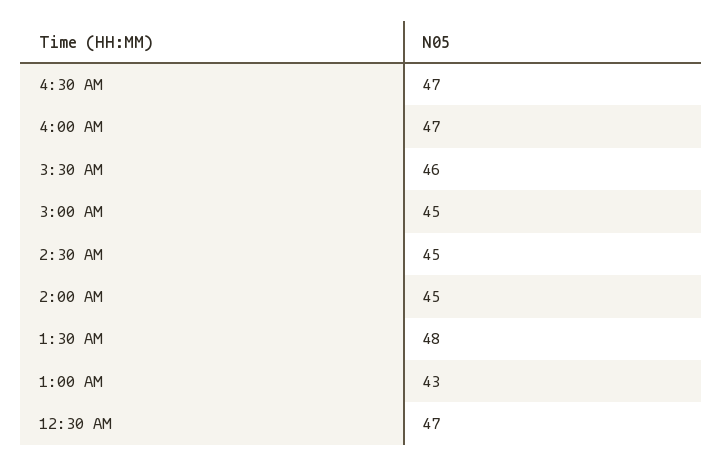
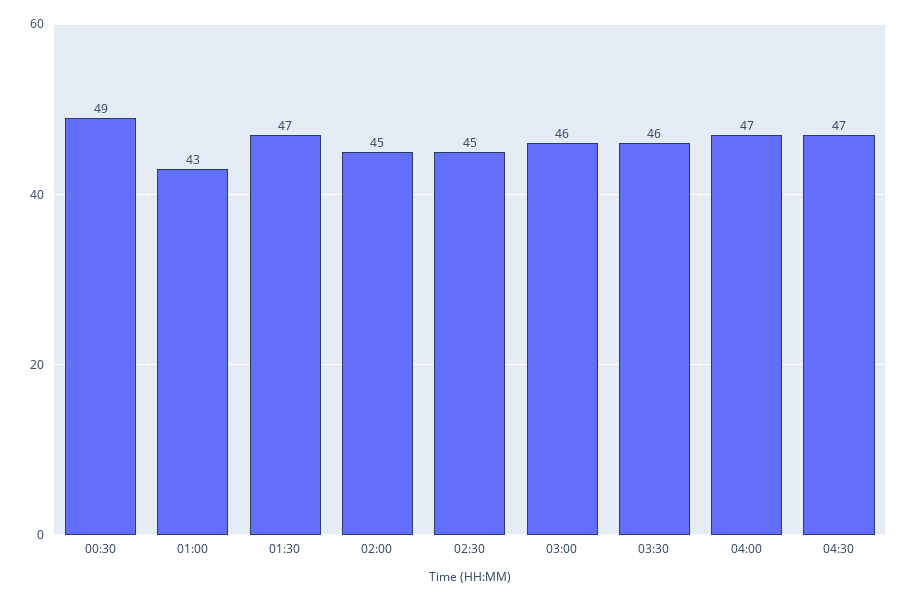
  {
    "4:30 AM": 47,
    "4:00 AM": 47,
    "3:30 AM": 46,
-   "3:00 AM": 45,
+   "3:00 AM": 46,
    "2:30 AM": 45,
    "2:00 AM": 45,
-   "1:30 AM": 48,
+   "1:30 AM": 47,
    "1:00 AM": 43,
-   "12:30 AM": 47
+   "12:30 AM": 49
  }

